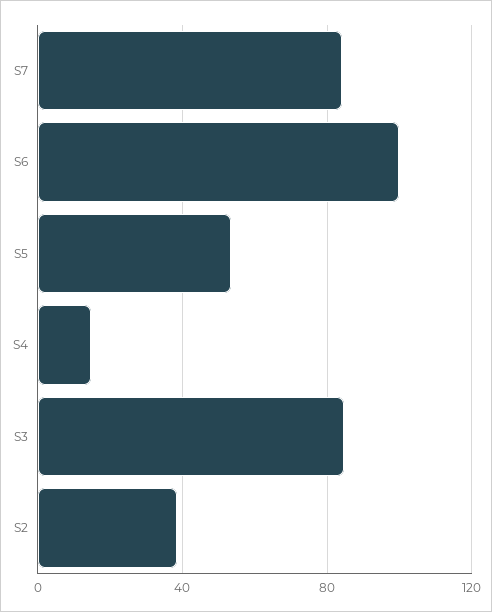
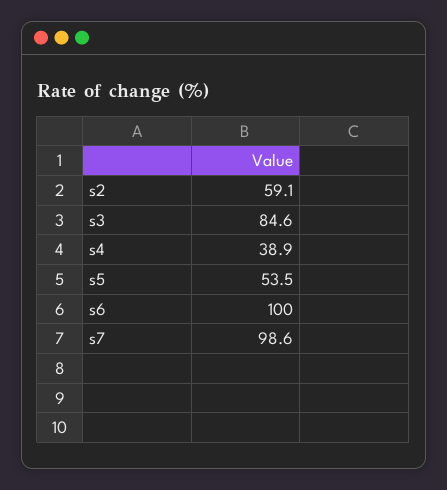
  {
-   "S7": 85,
+   "S7": 98.6,
    "S6": 100,
    "S5": 53.5,
-   "S4": 15,
+   "S4": 38.9,
    "S3": 84.6,
-   "S2": 40
+   "S2": 59.1
  }

